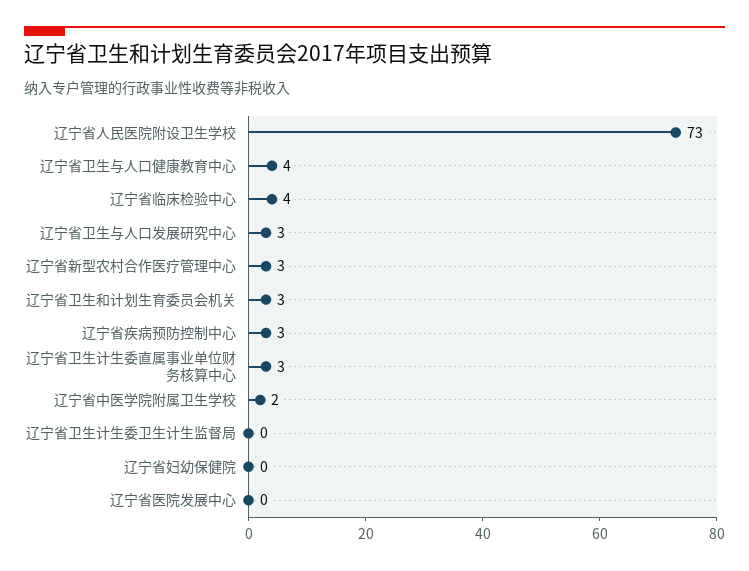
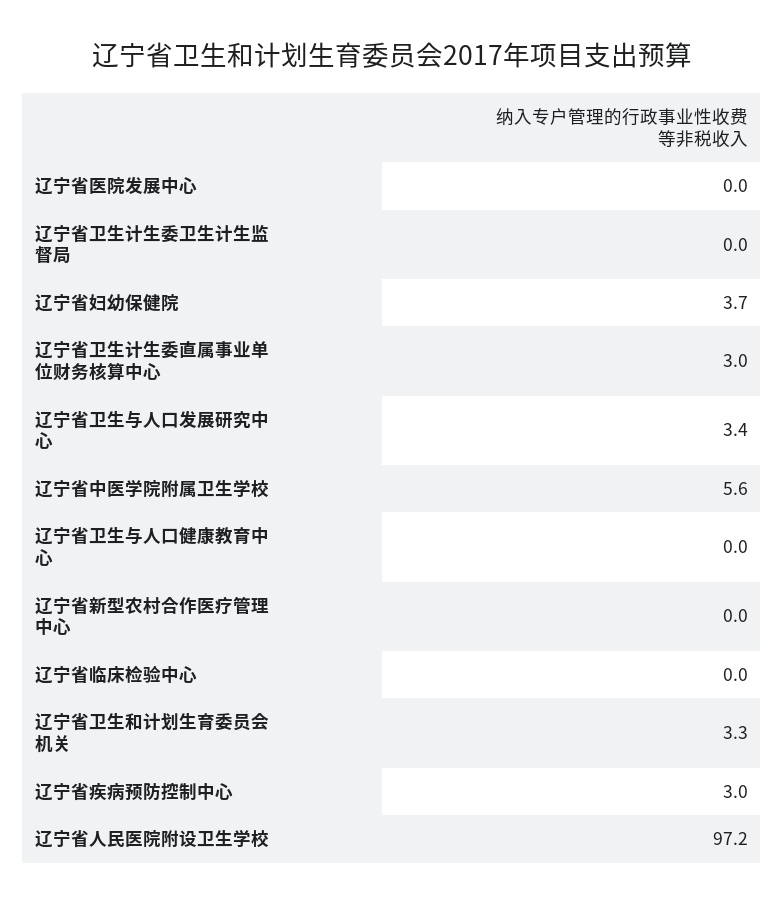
  {
-   "辽宁省人民医院附设卫生学校": 73,
+   "辽宁省人民医院附设卫生学校": 97.2,
-   "辽宁省卫生与人口健康教育中心": 4,
+   "辽宁省卫生与人口健康教育中心": 0,
-   "辽宁省临床检验中心": 4,
+   "辽宁省临床检验中心": 0,
    "辽宁省卫生与人口发展研究中心": 3.4,
-   "辽宁省新型农村合作医疗管理中心": 3,
+   "辽宁省新型农村合作医疗管理中心": 0,
    "辽宁省卫生和计划生育委员会机关": 3.3,
    "辽宁省疾病预防控制中心": 3,
    "辽宁省卫生计生委直属事业单位财务核算中心": 3,
-   "辽宁省中医学院附属卫生学校": 2,
+   "辽宁省中医学院附属卫生学校": 5.6,
    "辽宁省卫生计生委卫生计生监督局": 0,
-   "辽宁省妇幼保健院": 0,
+   "辽宁省妇幼保健院": 3.7,
    "辽宁省医院发展中心": 0
  }

